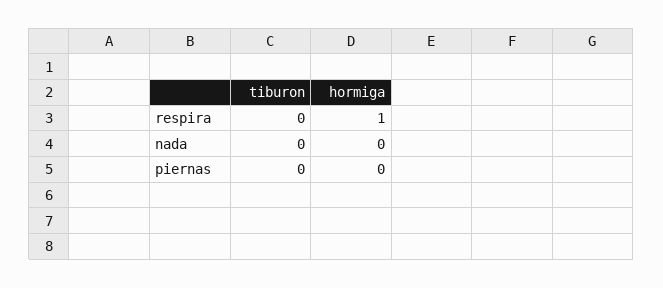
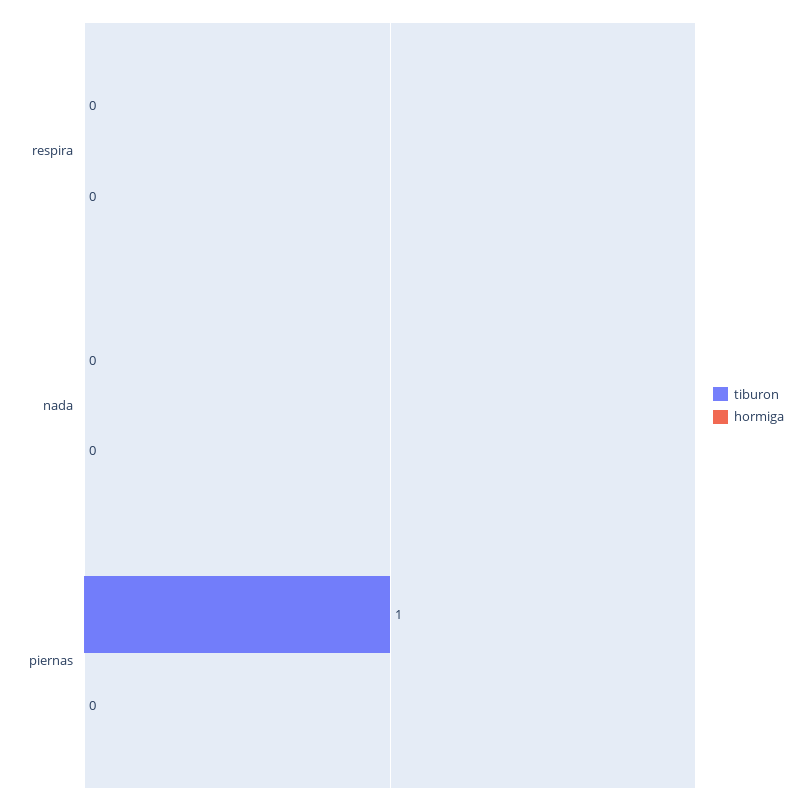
  {
    "tiburon": {
      "respira": 0,
      "nada": 0,
-     "piernas": 0
+     "piernas": 1
    },
    "hormiga": {
-     "respira": 1,
+     "respira": 0,
      "nada": 0,
      "piernas": 0
    }
  }

